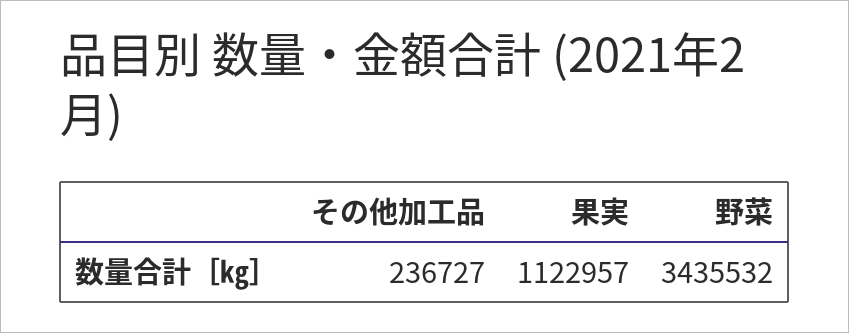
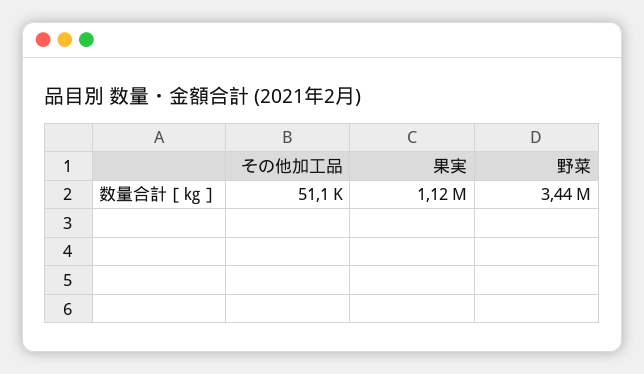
  {
-   "その他加工品": 236727,
+   "その他加工品": 51100,
    "果実": 1122957,
    "野菜": 3435532
  }

